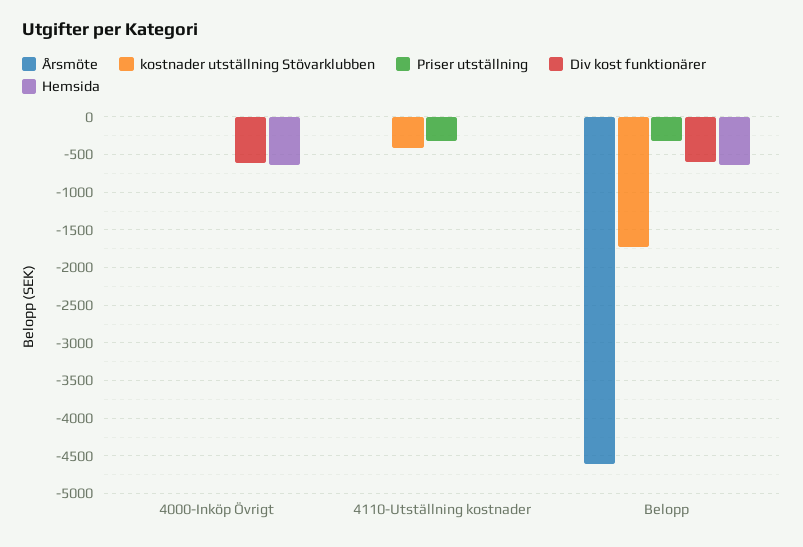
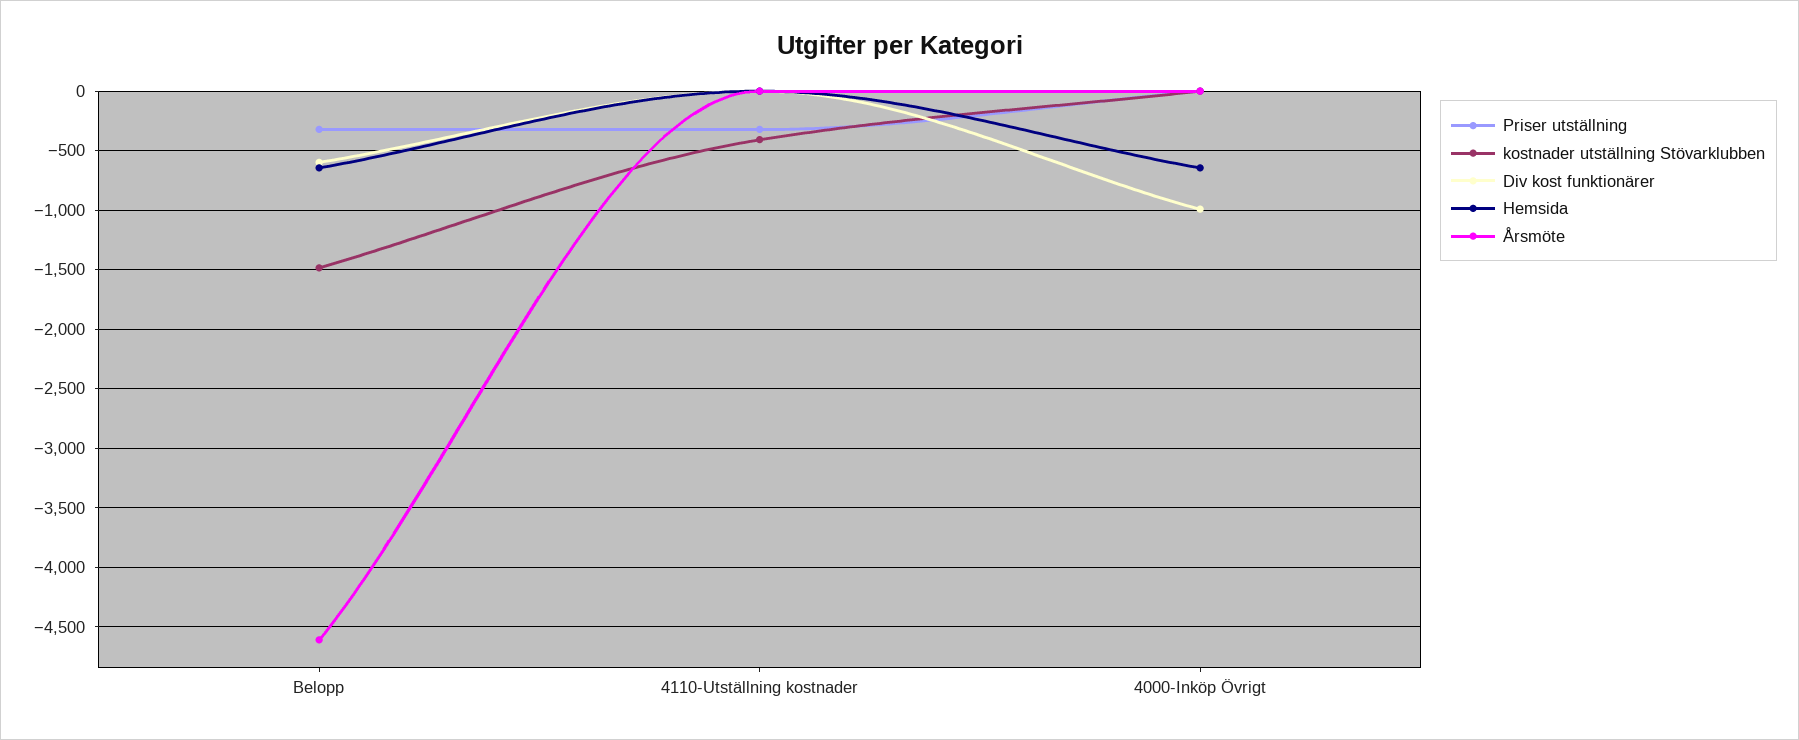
  {
    "Årsmöte": {
      "4000-Inköp Övrigt": 0,
      "4110-Utställning kostnader": 0,
      "Belopp": -4600
    },
    "kostnader utställning Stövarklubben": {
      "4000-Inköp Övrigt": 0,
      "4110-Utställning kostnader": -400,
-     "Belopp": -1700
+     "Belopp": -1500
    },
    "Priser utställning": {
      "4000-Inköp Övrigt": 0,
      "4110-Utställning kostnader": -300,
      "Belopp": -300
    },
    "Div kost funktionärer": {
-     "4000-Inköp Övrigt": -600,
+     "4000-Inköp Övrigt": -1000,
      "4110-Utställning kostnader": 0,
      "Belopp": -600
    },
    "Hemsida": {
      "4000-Inköp Övrigt": -600,
      "4110-Utställning kostnader": 0,
      "Belopp": -600
    }
  }

